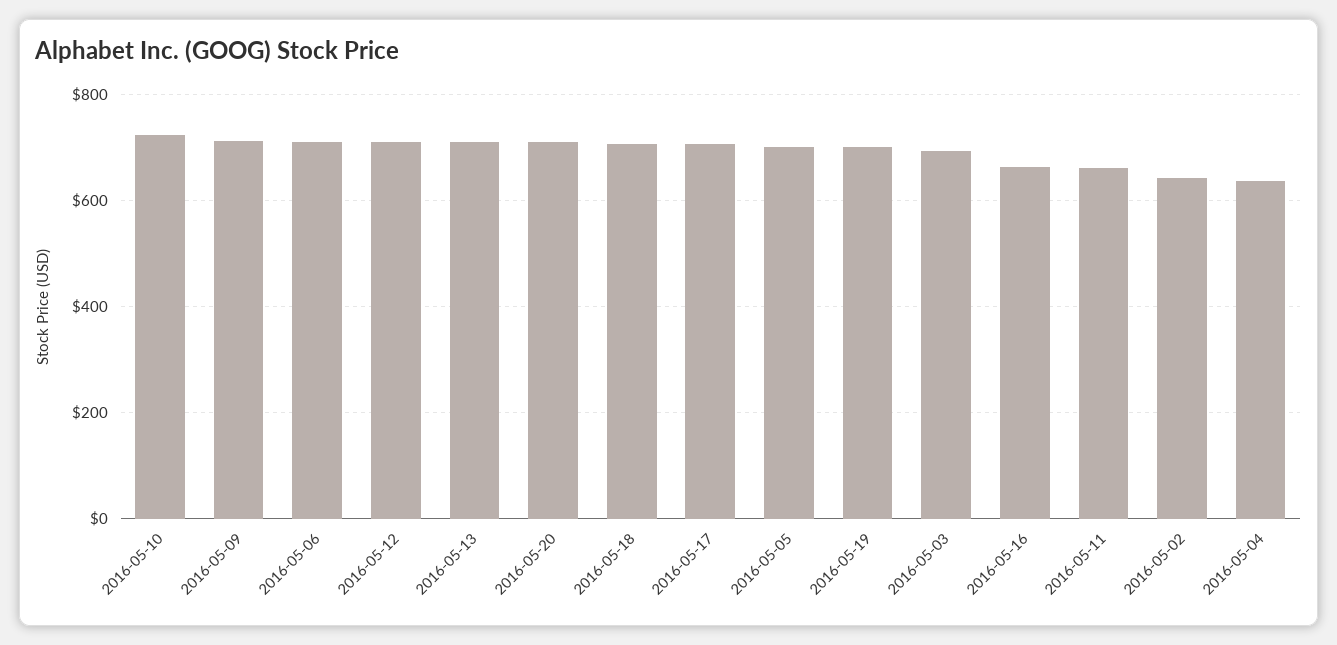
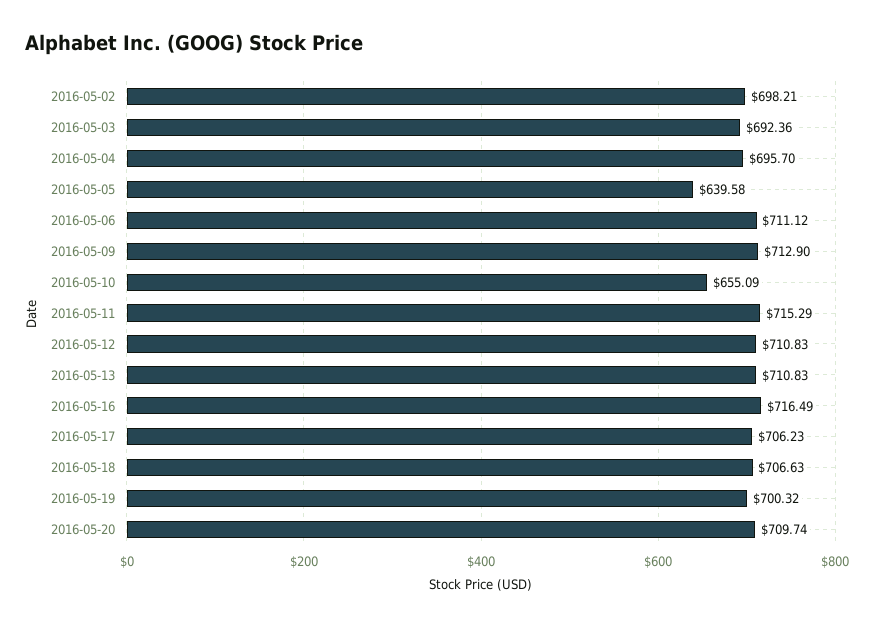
  {
-   "2016-05-10": 720,
+   "2016-05-10": 655.09,
    "2016-05-09": 712.9,
    "2016-05-06": 711.12,
    "2016-05-12": 710.83,
    "2016-05-13": 710.83,
    "2016-05-20": 709.74,
    "2016-05-18": 706.63,
    "2016-05-17": 706.23,
-   "2016-05-05": 700,
+   "2016-05-05": 639.58,
    "2016-05-19": 700.32,
    "2016-05-03": 692.36,
-   "2016-05-16": 660,
+   "2016-05-16": 716.49,
-   "2016-05-11": 660,
+   "2016-05-11": 715.29,
-   "2016-05-02": 640,
+   "2016-05-02": 698.21,
-   "2016-05-04": 640
+   "2016-05-04": 695.7
  }

